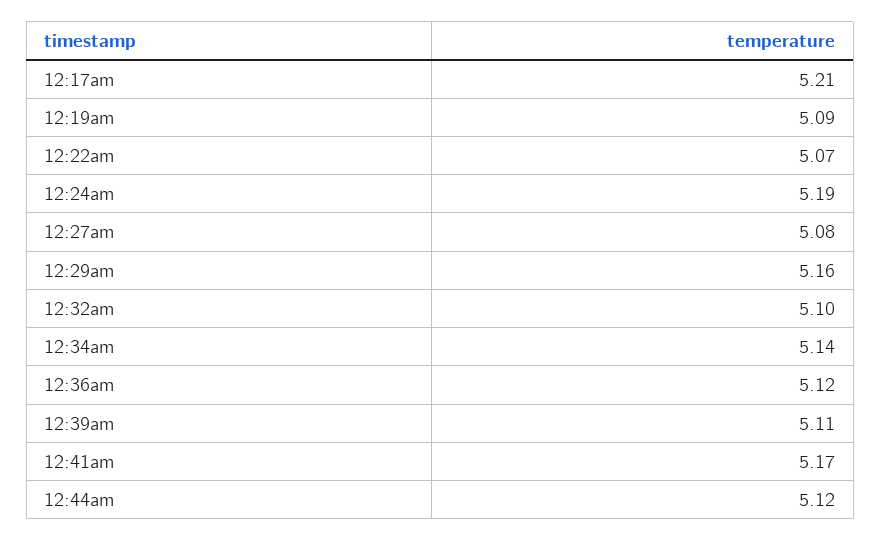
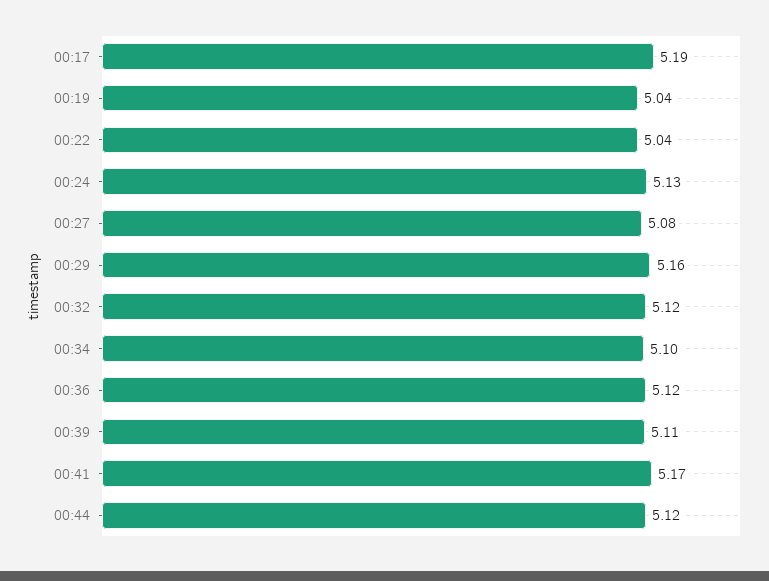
  {
-   "12:17am": 5.21,
+   "12:17am": 5.19,
-   "12:19am": 5.09,
+   "12:19am": 5.04,
-   "12:22am": 5.07,
+   "12:22am": 5.04,
-   "12:24am": 5.19,
+   "12:24am": 5.13,
    "12:27am": 5.08,
    "12:29am": 5.16,
-   "12:32am": 5.1,
+   "12:32am": 5.12,
-   "12:34am": 5.14,
+   "12:34am": 5.1,
    "12:36am": 5.12,
    "12:39am": 5.11,
    "12:41am": 5.17,
    "12:44am": 5.12
  }

